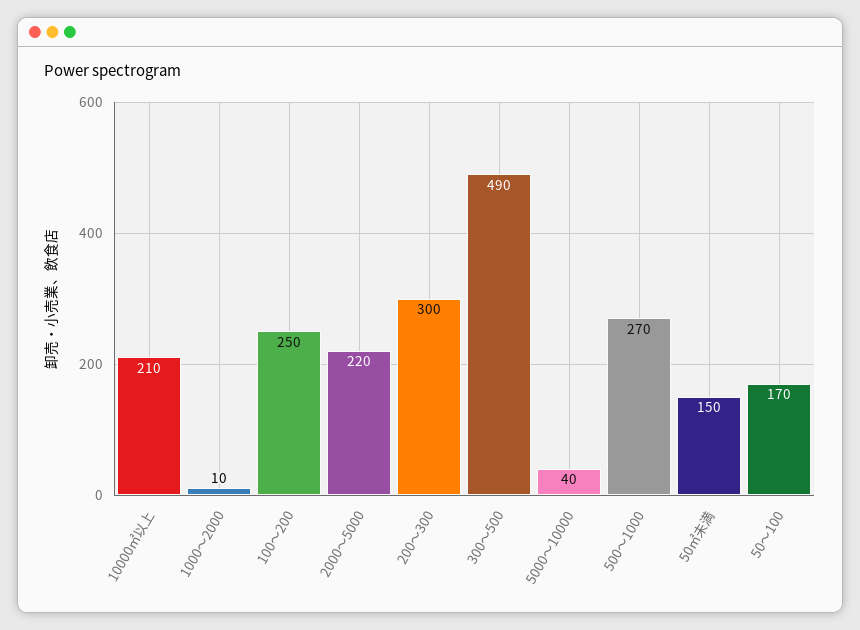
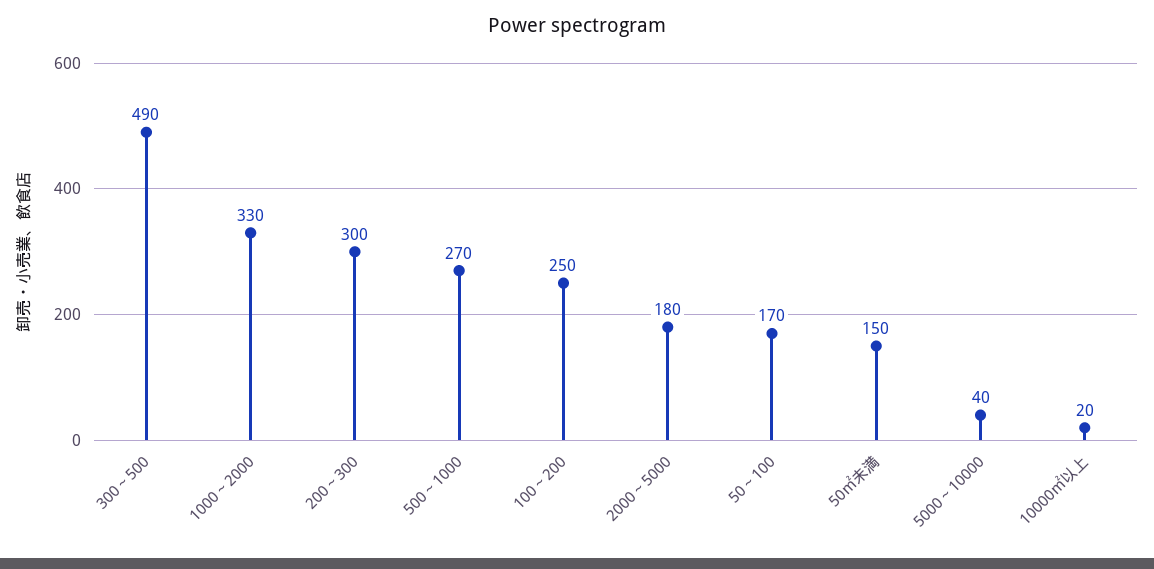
  {
-   "10000㎡以上": 210,
+   "10000㎡以上": 20,
-   "1000～2000": 10,
+   "1000～2000": 330,
    "100～200": 250,
-   "2000～5000": 220,
+   "2000～5000": 180,
    "200～300": 300,
    "300～500": 490,
    "5000～10000": 40,
    "500～1000": 270,
    "50㎡未満": 150,
    "50～100": 170
  }

